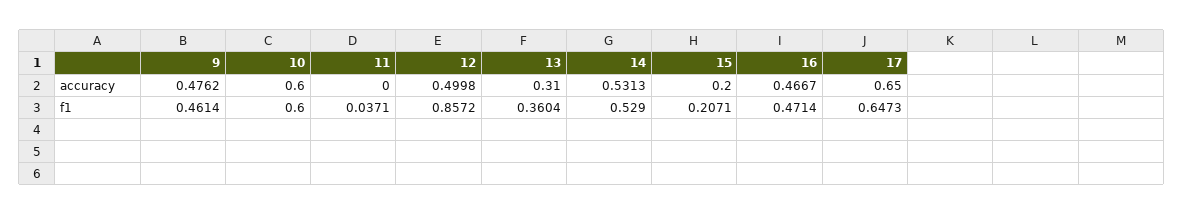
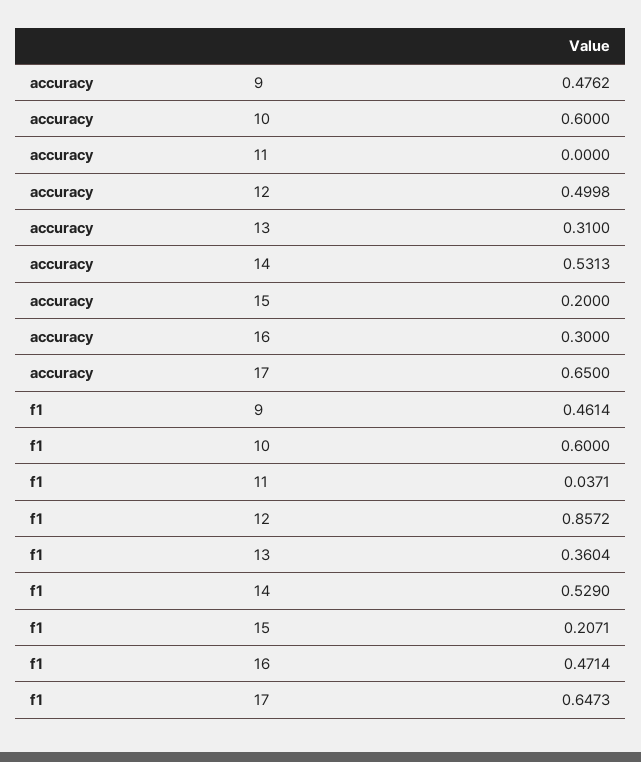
  {
    "9": {
      "accuracy": 0.4762,
      "f1": 0.4614
    },
    "10": {
      "accuracy": 0.6,
      "f1": 0.6
    },
    "11": {
      "accuracy": 0,
      "f1": 0.0371
    },
    "12": {
      "accuracy": 0.4998,
      "f1": 0.8572
    },
    "13": {
      "accuracy": 0.31,
      "f1": 0.3604
    },
    "14": {
      "accuracy": 0.5313,
      "f1": 0.529
    },
    "15": {
      "accuracy": 0.2,
      "f1": 0.2071
    },
    "16": {
-     "accuracy": 0.4667,
+     "accuracy": 0.3,
      "f1": 0.4714
    },
    "17": {
      "accuracy": 0.65,
      "f1": 0.6473
    }
  }

